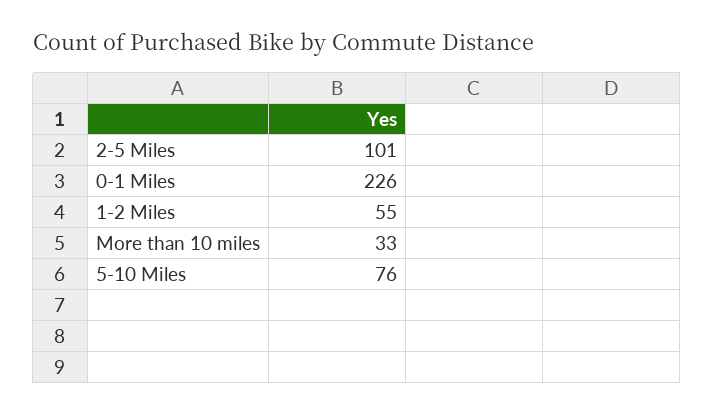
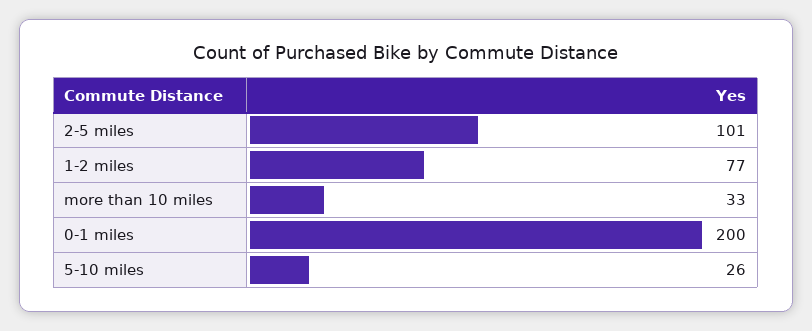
  {
    "2-5 Miles": 101,
-   "0-1 Miles": 226,
+   "0-1 Miles": 200,
-   "1-2 Miles": 55,
+   "1-2 Miles": 77,
    "More than 10 miles": 33,
-   "5-10 Miles": 76
+   "5-10 Miles": 26
  }

